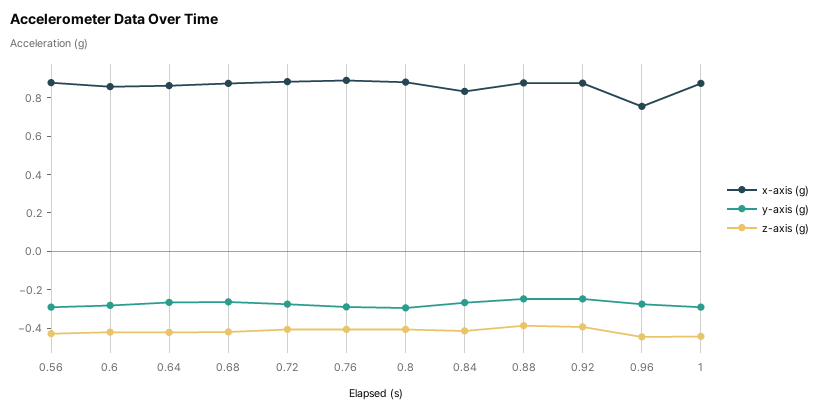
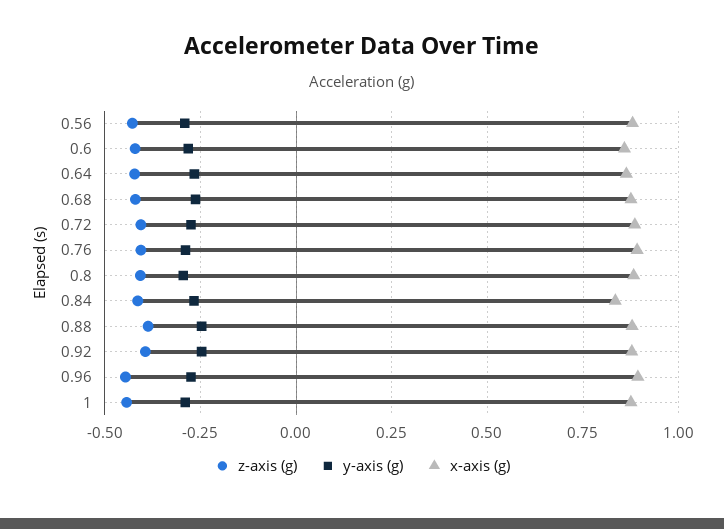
  {
    "x-axis (g)": {
      "0.56": 0.875,
      "0.6": 0.85,
      "0.64": 0.875,
      "0.68": 0.875,
      "0.72": 0.875,
      "0.76": 0.9,
      "0.8": 0.875,
      "0.84": 0.825,
      "0.88": 0.875,
      "0.92": 0.875,
-     "0.96": 0.75,
+     "0.96": 0.9,
      "1": 0.875
    },
    "y-axis (g)": {
      "0.56": -0.3,
      "0.6": -0.275,
      "0.64": -0.275,
      "0.68": -0.275,
      "0.72": -0.275,
      "0.76": -0.3,
      "0.8": -0.3,
      "0.84": -0.275,
      "0.88": -0.25,
      "0.92": -0.25,
      "0.96": -0.275,
      "1": -0.3
    },
    "z-axis (g)": {
      "0.56": -0.425,
      "0.6": -0.425,
      "0.64": -0.425,
      "0.68": -0.425,
      "0.72": -0.4,
      "0.76": -0.4,
      "0.8": -0.4,
      "0.84": -0.425,
      "0.88": -0.375,
      "0.92": -0.4,
      "0.96": -0.45,
      "1": -0.45
    }
  }

